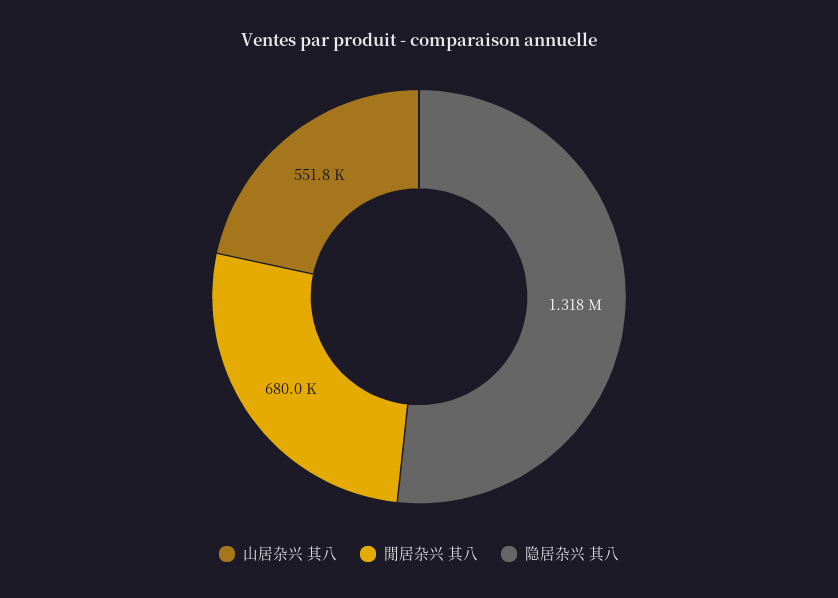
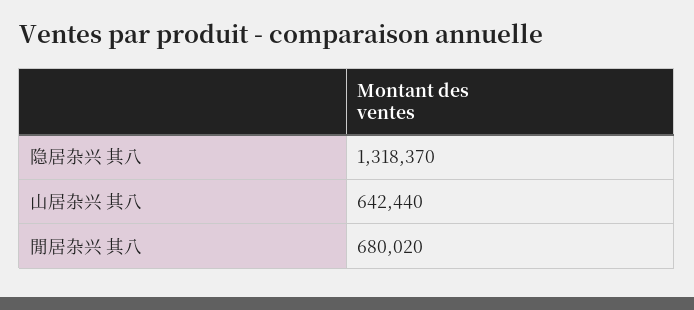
  {
-   "山居杂兴 其八": 551800,
+   "山居杂兴 其八": 642440,
    "閒居杂兴 其八": 680020,
    "隐居杂兴 其八": 1318370
  }

